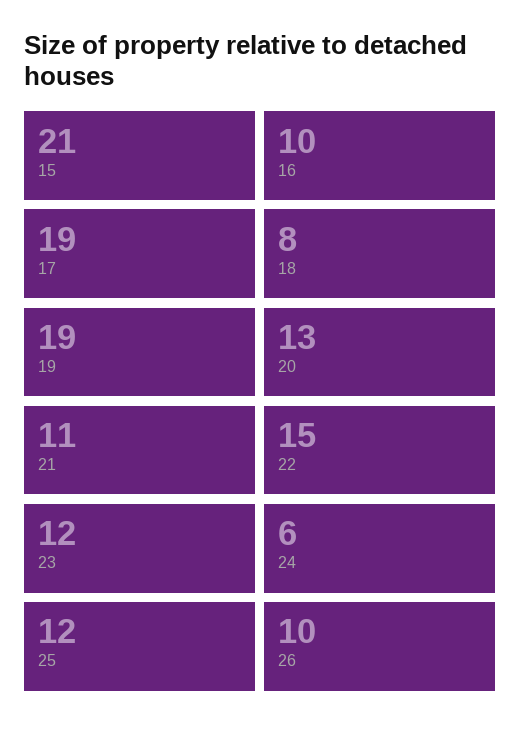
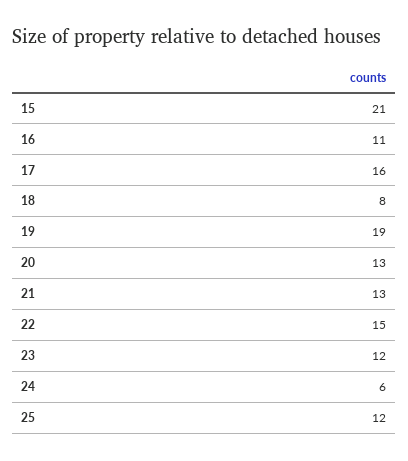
  {
    "15": 21,
-   "16": 10,
+   "16": 11,
-   "17": 19,
+   "17": 16,
    "18": 8,
    "19": 19,
    "20": 13,
-   "21": 11,
+   "21": 13,
    "22": 15,
    "23": 12,
    "24": 6,
-   "25": 12,
+   "25": 12
-   "26": 10
  }

